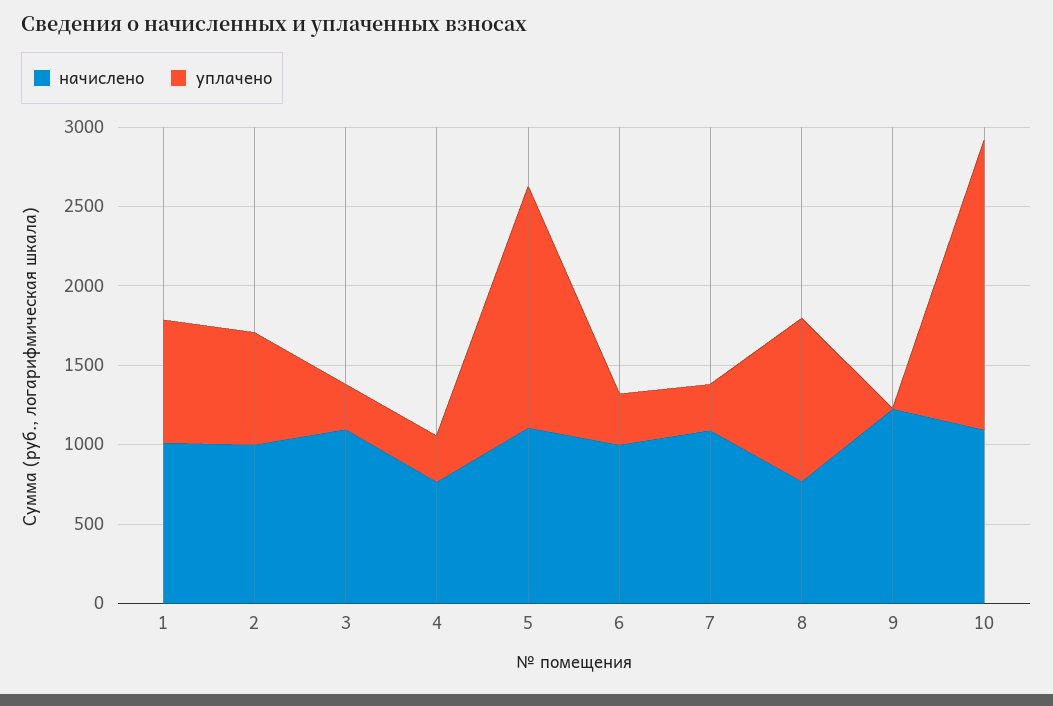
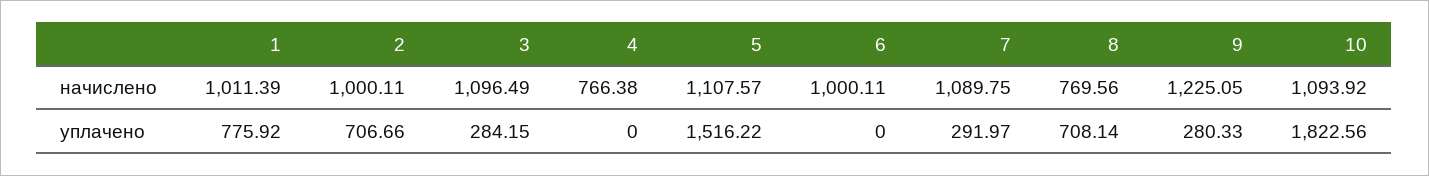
  {
    "начислено": {
      "1": 1011.39,
      "2": 1000.11,
      "3": 1096.49,
      "4": 766.38,
      "5": 1107.57,
      "6": 1000.11,
      "7": 1089.75,
      "8": 769.56,
      "9": 1225.05,
      "10": 1093.92
    },
    "уплачено": {
      "1": 775.92,
      "2": 706.66,
      "3": 284.15,
-     "4": 300,
+     "4": 0,
      "5": 1516.22,
-     "6": 300,
+     "6": 0,
      "7": 291.97,
-     "8": 1000,
+     "8": 708.14,
-     "9": 0,
+     "9": 280.33,
      "10": 1822.56
    }
  }

